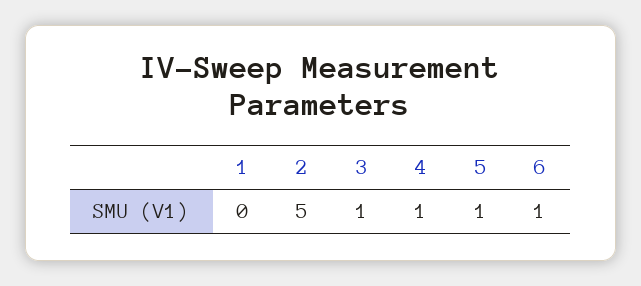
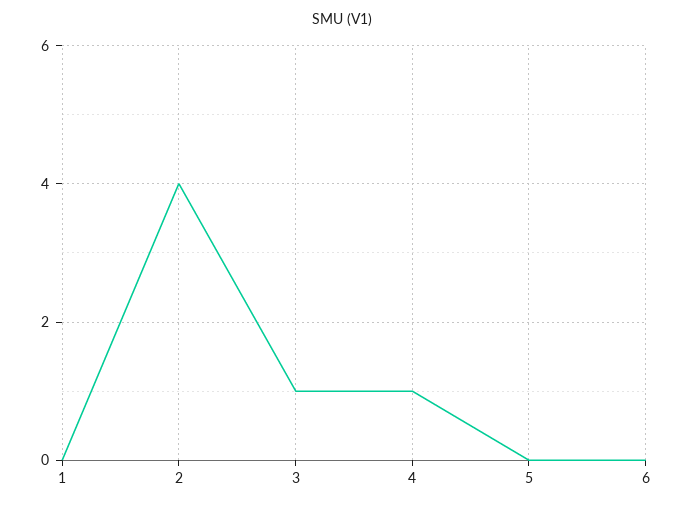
  {
    "1": 0,
-   "2": 5,
+   "2": 4,
    "3": 1,
    "4": 1,
-   "5": 1,
+   "5": 0,
-   "6": 1
+   "6": 0
  }

